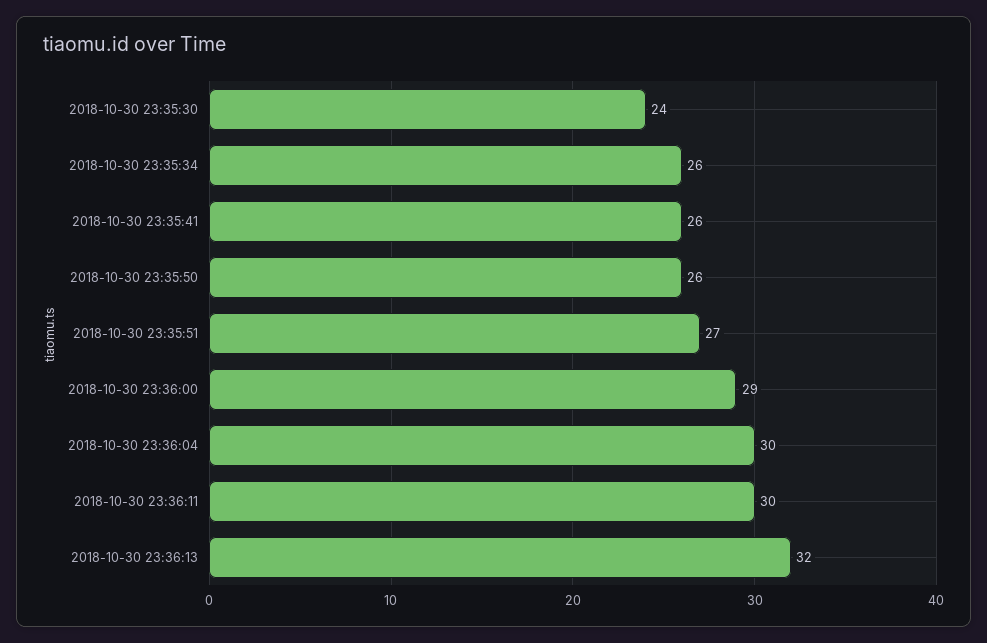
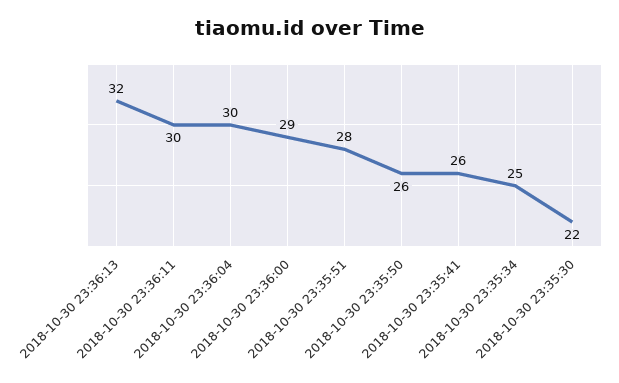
  {
-   "2018-10-30 23:35:30": 24,
+   "2018-10-30 23:35:30": 22,
-   "2018-10-30 23:35:34": 26,
+   "2018-10-30 23:35:34": 25,
    "2018-10-30 23:35:41": 26,
    "2018-10-30 23:35:50": 26,
-   "2018-10-30 23:35:51": 27,
+   "2018-10-30 23:35:51": 28,
    "2018-10-30 23:36:00": 29,
    "2018-10-30 23:36:04": 30,
    "2018-10-30 23:36:11": 30,
    "2018-10-30 23:36:13": 32
  }

